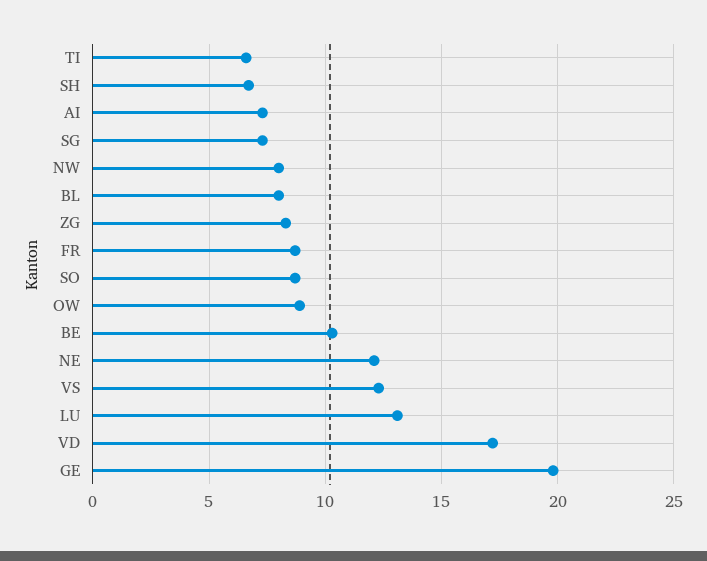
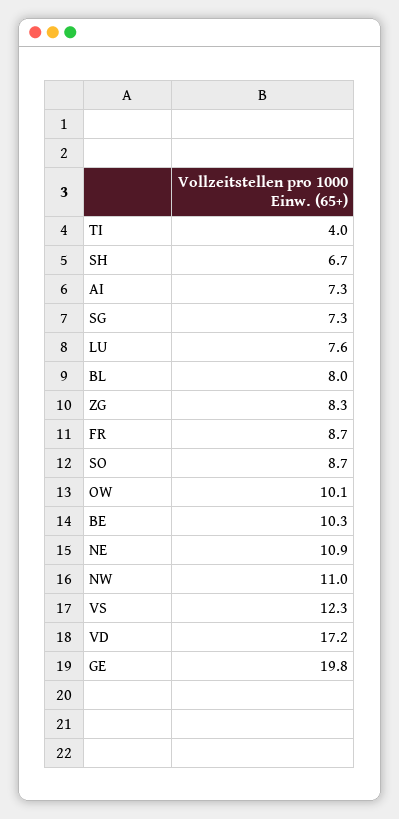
  {
-   "TI": 6.5,
+   "TI": 4,
    "SH": 6.7,
    "AI": 7.3,
    "SG": 7.3,
-   "NW": 8,
+   "NW": 11,
    "BL": 8,
    "ZG": 8.3,
    "FR": 8.7,
    "SO": 8.7,
-   "OW": 9,
+   "OW": 10.1,
    "BE": 10.3,
-   "NE": 12,
+   "NE": 10.9,
    "VS": 12.3,
-   "LU": 13,
+   "LU": 7.6,
    "VD": 17.2,
    "GE": 19.8
  }

